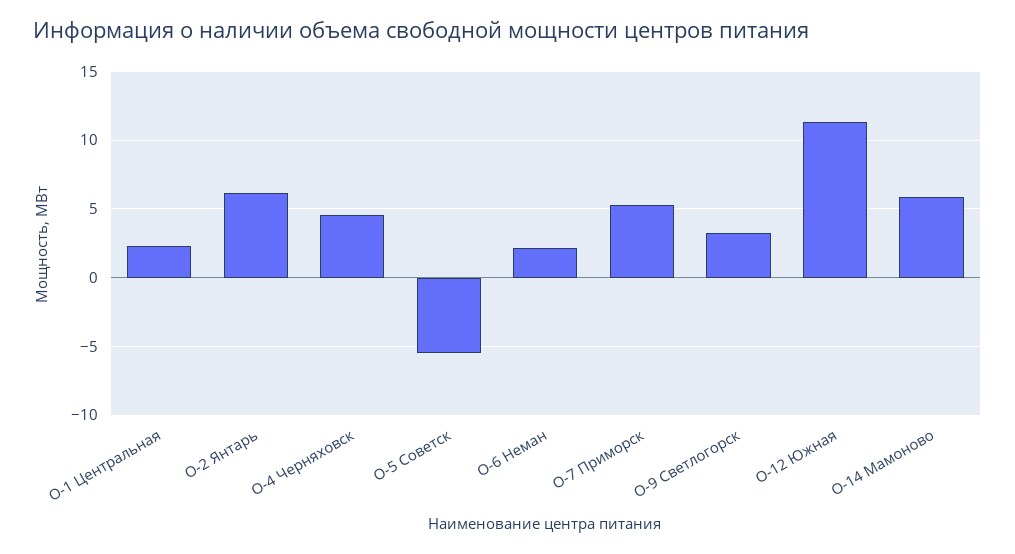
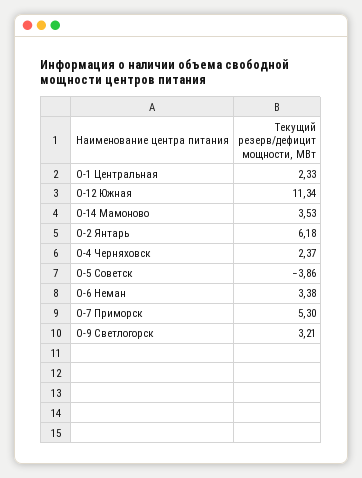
  {
    "О-1 Центральная": 2.33,
    "О-2 Янтарь": 6.18,
-   "О-4 Черняховск": 4.5,
+   "О-4 Черняховск": 2.37,
-   "О-5 Советск": -5.5,
+   "О-5 Советск": -3.86,
-   "О-6 Неман": 2,
+   "О-6 Неман": 3.38,
    "О-7 Приморск": 5.3,
    "О-9 Светлогорск": 3.21,
    "О-12 Южная": 11.34,
-   "О-14 Мамоново": 6
+   "О-14 Мамоново": 3.53
  }

